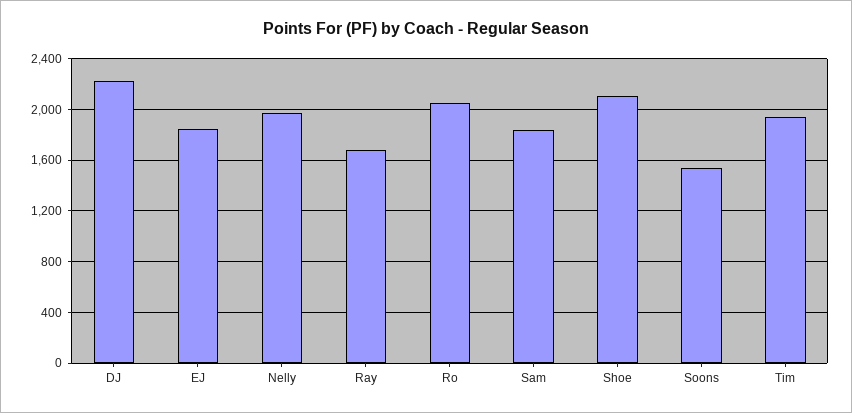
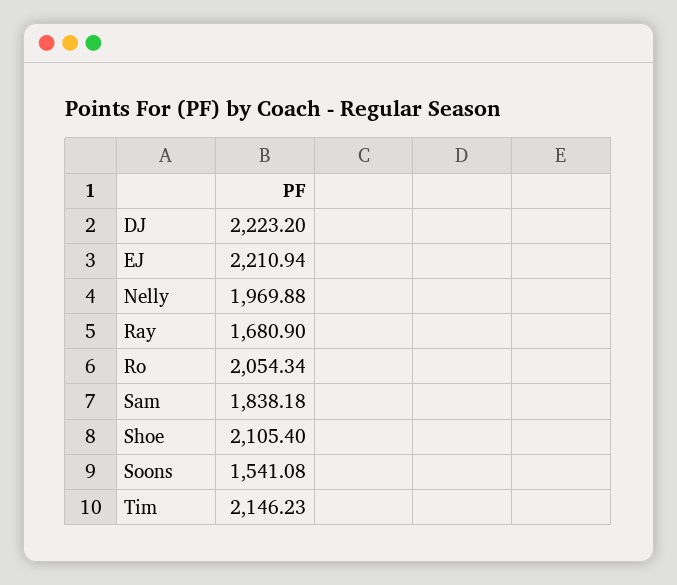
  {
    "DJ": 2223.2,
-   "EJ": 1850,
+   "EJ": 2210.94,
    "Nelly": 1969.88,
    "Ray": 1680.9,
    "Ro": 2054.34,
    "Sam": 1838.18,
    "Shoe": 2105.4,
    "Soons": 1541.08,
-   "Tim": 1950
+   "Tim": 2146.23
  }

